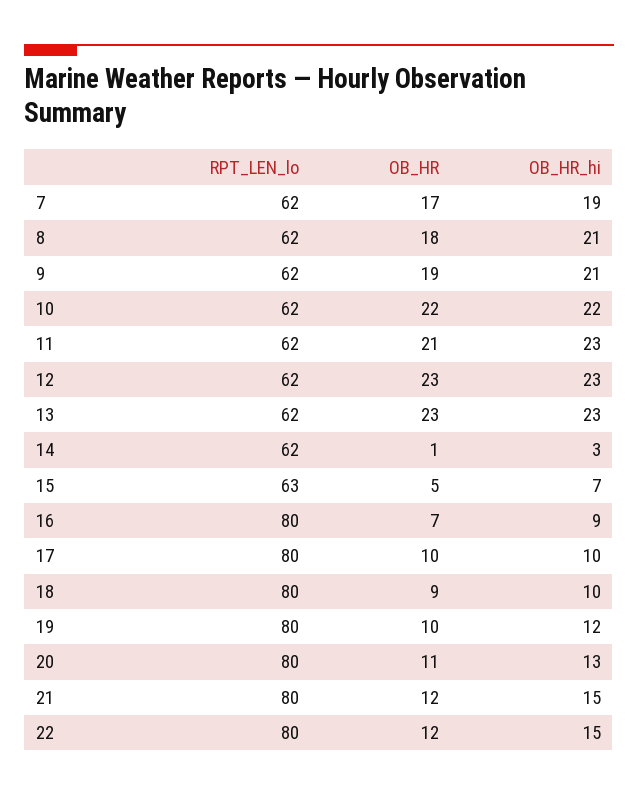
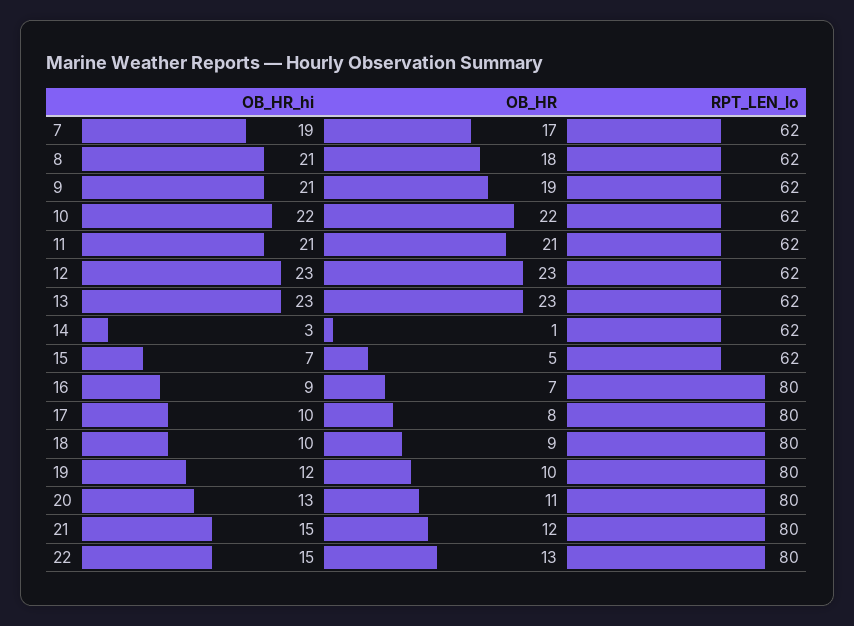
  {
    "RPT_LEN_lo": {
      "7": 62,
      "8": 62,
      "9": 62,
      "10": 62,
      "11": 62,
      "12": 62,
      "13": 62,
      "14": 62,
-     "15": 63,
+     "15": 62,
      "16": 80,
      "17": 80,
      "18": 80,
      "19": 80,
      "20": 80,
      "21": 80,
      "22": 80
    },
    "OB_HR": {
      "7": 17,
      "8": 18,
      "9": 19,
      "10": 22,
      "11": 21,
      "12": 23,
      "13": 23,
      "14": 1,
      "15": 5,
      "16": 7,
-     "17": 10,
+     "17": 8,
      "18": 9,
      "19": 10,
      "20": 11,
      "21": 12,
-     "22": 12
+     "22": 13
    },
    "OB_HR_hi": {
      "7": 19,
      "8": 21,
      "9": 21,
      "10": 22,
-     "11": 23,
+     "11": 21,
      "12": 23,
      "13": 23,
      "14": 3,
      "15": 7,
      "16": 9,
      "17": 10,
      "18": 10,
      "19": 12,
      "20": 13,
      "21": 15,
      "22": 15
    }
  }

